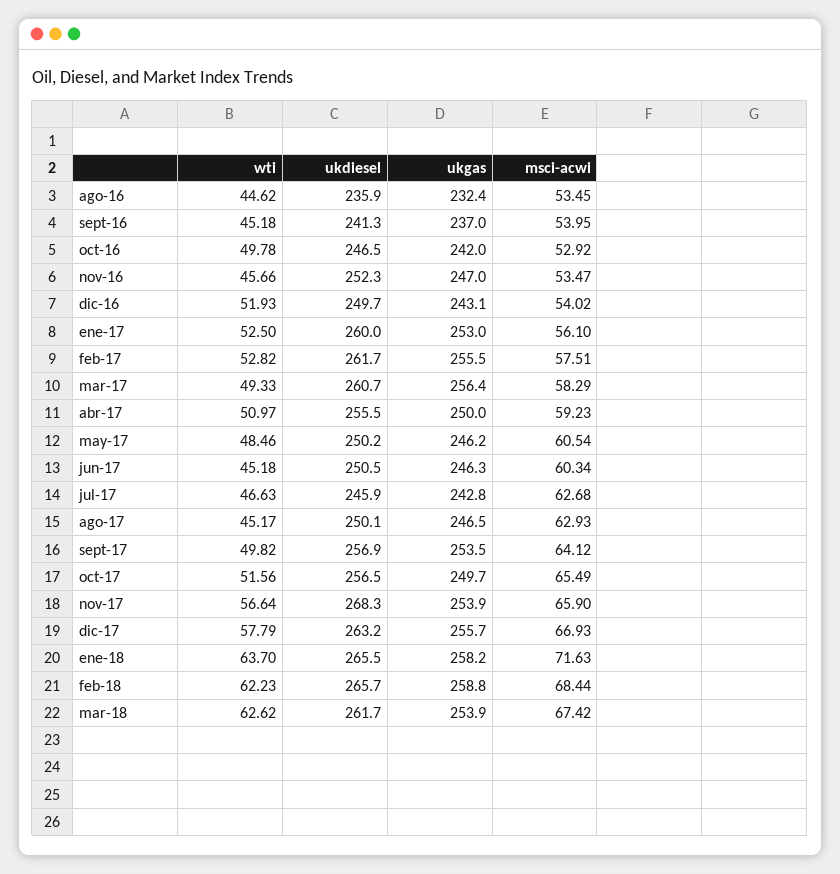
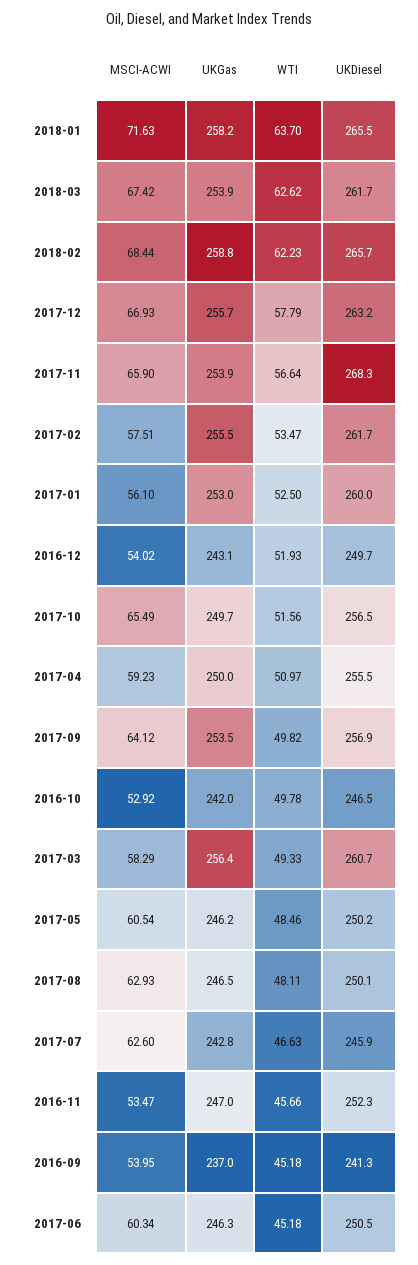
  {
    "wti": {
-     "ago-16": 44.62,
      "sept-16": 45.18,
      "oct-16": 49.78,
      "nov-16": 45.66,
      "dic-16": 51.93,
      "ene-17": 52.5,
-     "feb-17": 52.82,
+     "feb-17": 53.47,
      "mar-17": 49.33,
      "abr-17": 50.97,
      "may-17": 48.46,
      "jun-17": 45.18,
      "jul-17": 46.63,
-     "ago-17": 45.17,
+     "ago-17": 48.11,
      "sept-17": 49.82,
      "oct-17": 51.56,
      "nov-17": 56.64,
      "dic-17": 57.79,
      "ene-18": 63.7,
      "feb-18": 62.23,
      "mar-18": 62.62
    },
    "ukdiesel": {
-     "ago-16": 235.9,
      "sept-16": 241.3,
      "oct-16": 246.5,
      "nov-16": 252.3,
      "dic-16": 249.7,
      "ene-17": 260,
      "feb-17": 261.7,
      "mar-17": 260.7,
      "abr-17": 255.5,
      "may-17": 250.2,
      "jun-17": 250.5,
      "jul-17": 245.9,
      "ago-17": 250.1,
      "sept-17": 256.9,
      "oct-17": 256.5,
      "nov-17": 268.3,
      "dic-17": 263.2,
      "ene-18": 265.5,
      "feb-18": 265.7,
      "mar-18": 261.7
    },
    "ukgas": {
-     "ago-16": 232.4,
      "sept-16": 237,
      "oct-16": 242,
      "nov-16": 247,
      "dic-16": 243.1,
      "ene-17": 253,
      "feb-17": 255.5,
      "mar-17": 256.4,
      "abr-17": 250,
      "may-17": 246.2,
      "jun-17": 246.3,
      "jul-17": 242.8,
      "ago-17": 246.5,
      "sept-17": 253.5,
      "oct-17": 249.7,
      "nov-17": 253.9,
      "dic-17": 255.7,
      "ene-18": 258.2,
      "feb-18": 258.8,
      "mar-18": 253.9
    },
    "msci-acwi": {
-     "ago-16": 53.45,
      "sept-16": 53.95,
      "oct-16": 52.92,
      "nov-16": 53.47,
      "dic-16": 54.02,
      "ene-17": 56.1,
      "feb-17": 57.51,
      "mar-17": 58.29,
      "abr-17": 59.23,
      "may-17": 60.54,
      "jun-17": 60.34,
-     "jul-17": 62.68,
+     "jul-17": 62.6,
      "ago-17": 62.93,
      "sept-17": 64.12,
      "oct-17": 65.49,
      "nov-17": 65.9,
      "dic-17": 66.93,
      "ene-18": 71.63,
      "feb-18": 68.44,
      "mar-18": 67.42
    }
  }

